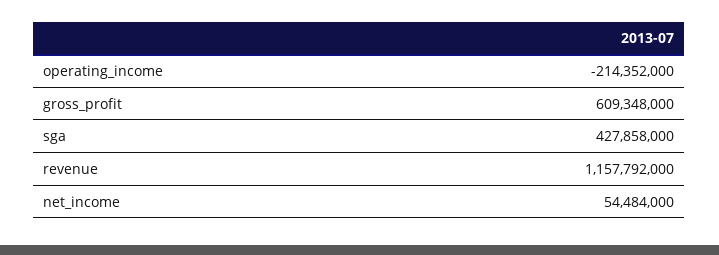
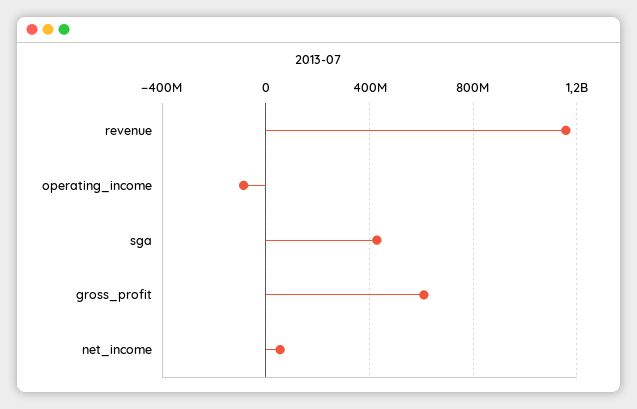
  {
-   "operating_income": -214352000,
+   "operating_income": -100000000,
    "gross_profit": 609348000,
    "sga": 427858000,
    "revenue": 1157792000,
    "net_income": 54484000
  }

